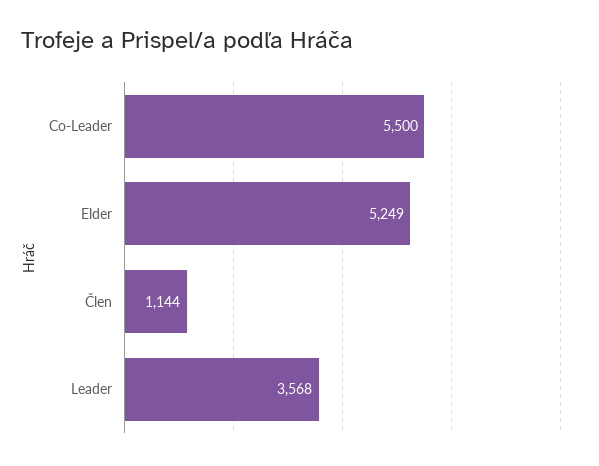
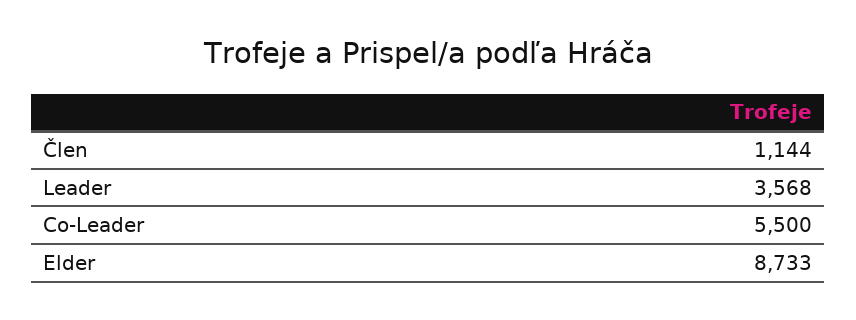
  {
    "Co-Leader": 5500,
-   "Elder": 5249,
+   "Elder": 8733,
    "Člen": 1144,
    "Leader": 3568
  }

